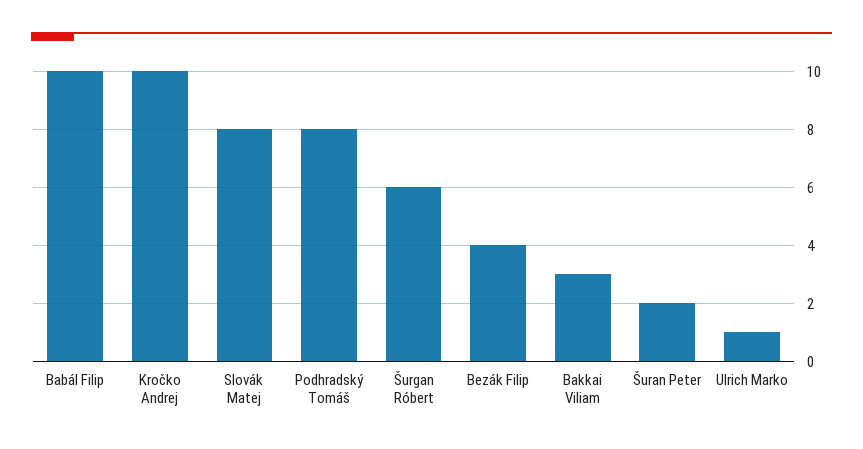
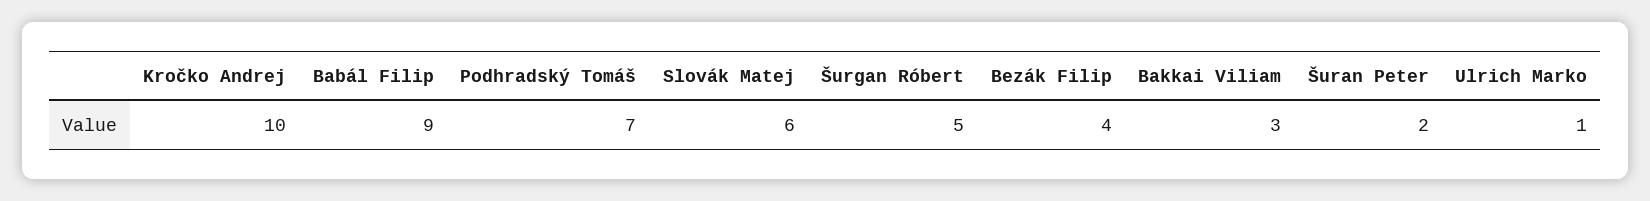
  {
-   "Babál Filip": 10,
+   "Babál Filip": 9,
    "Kročko Andrej": 10,
-   "Slovák Matej": 8,
+   "Slovák Matej": 6,
-   "Podhradský Tomáš": 8,
+   "Podhradský Tomáš": 7,
-   "Šurgan Róbert": 6,
+   "Šurgan Róbert": 5,
    "Bezák Filip": 4,
    "Bakkai Viliam": 3,
    "Šuran Peter": 2,
    "Ulrich Marko": 1
  }

